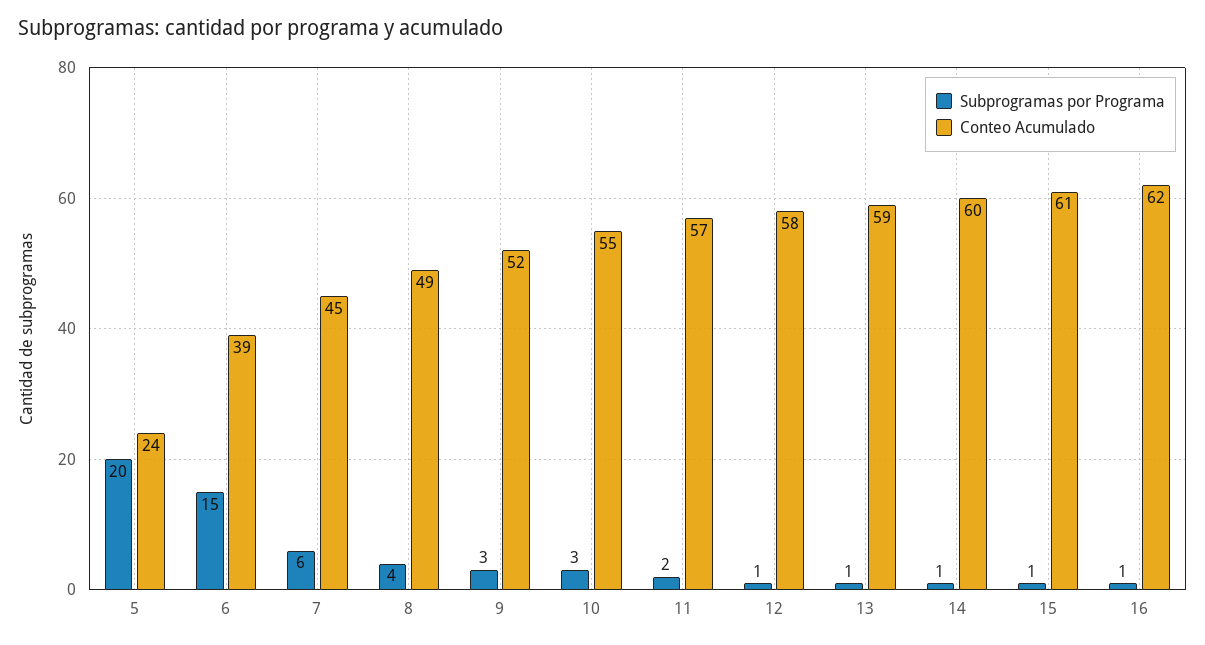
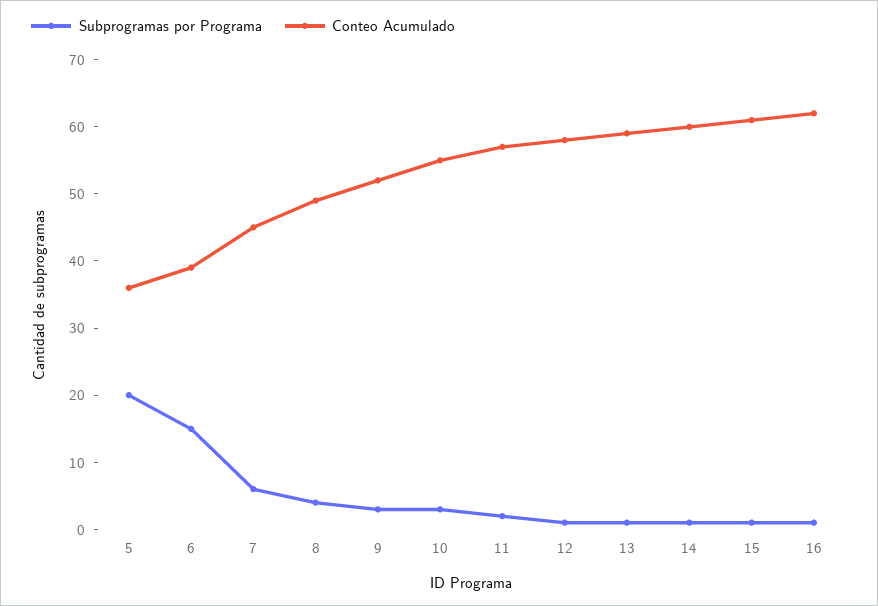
  {
    "Subprogramas por Programa": {
      "5": 20,
      "6": 15,
      "7": 6,
      "8": 4,
      "9": 3,
      "10": 3,
      "11": 2,
      "12": 1,
      "13": 1,
      "14": 1,
      "15": 1,
      "16": 1
    },
    "Conteo Acumulado": {
-     "5": 24,
+     "5": 35,
      "6": 39,
      "7": 45,
      "8": 49,
      "9": 52,
      "10": 55,
      "11": 57,
      "12": 58,
      "13": 59,
      "14": 60,
      "15": 61,
      "16": 62
    }
  }

